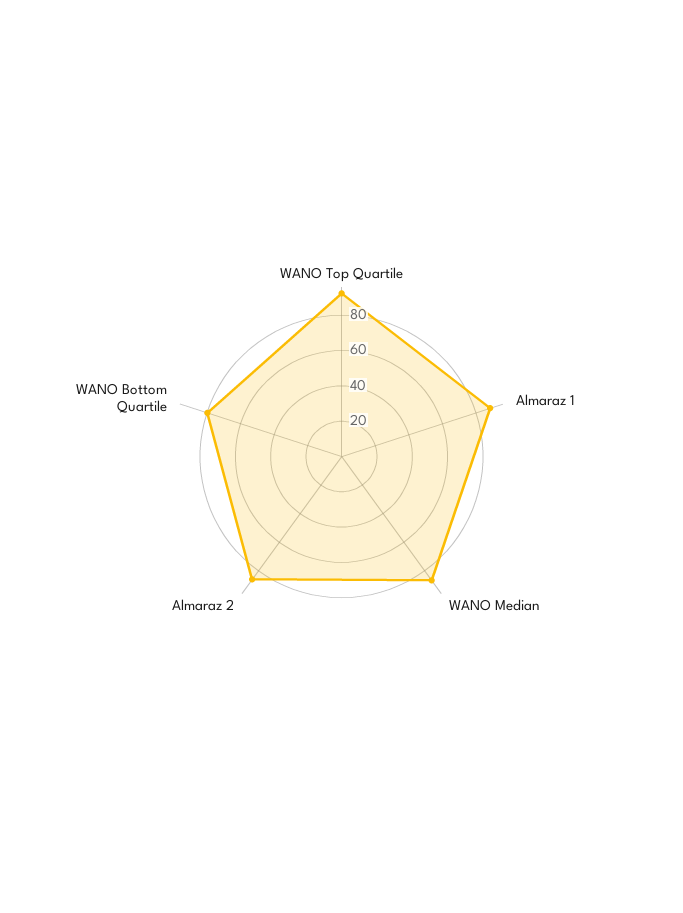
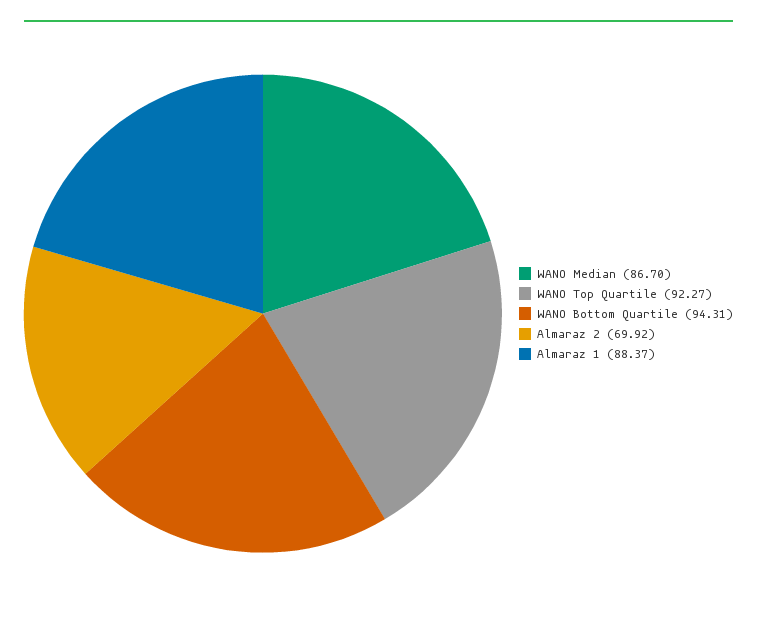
  {
    "WANO Top Quartile": 92.27,
    "Almaraz 1": 88.37,
    "WANO Median": 86.7,
-   "Almaraz 2": 85,
+   "Almaraz 2": 69.92,
-   "WANO Bottom Quartile": 80
+   "WANO Bottom Quartile": 94.31
  }

